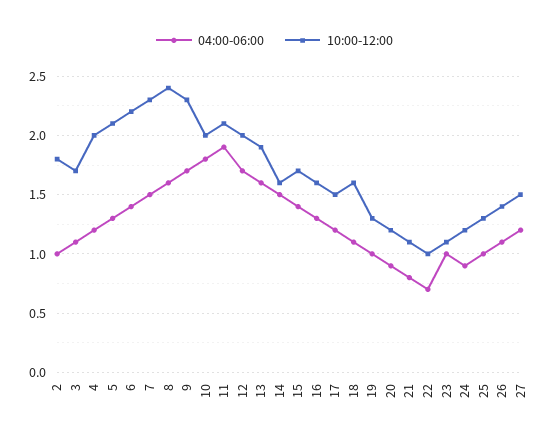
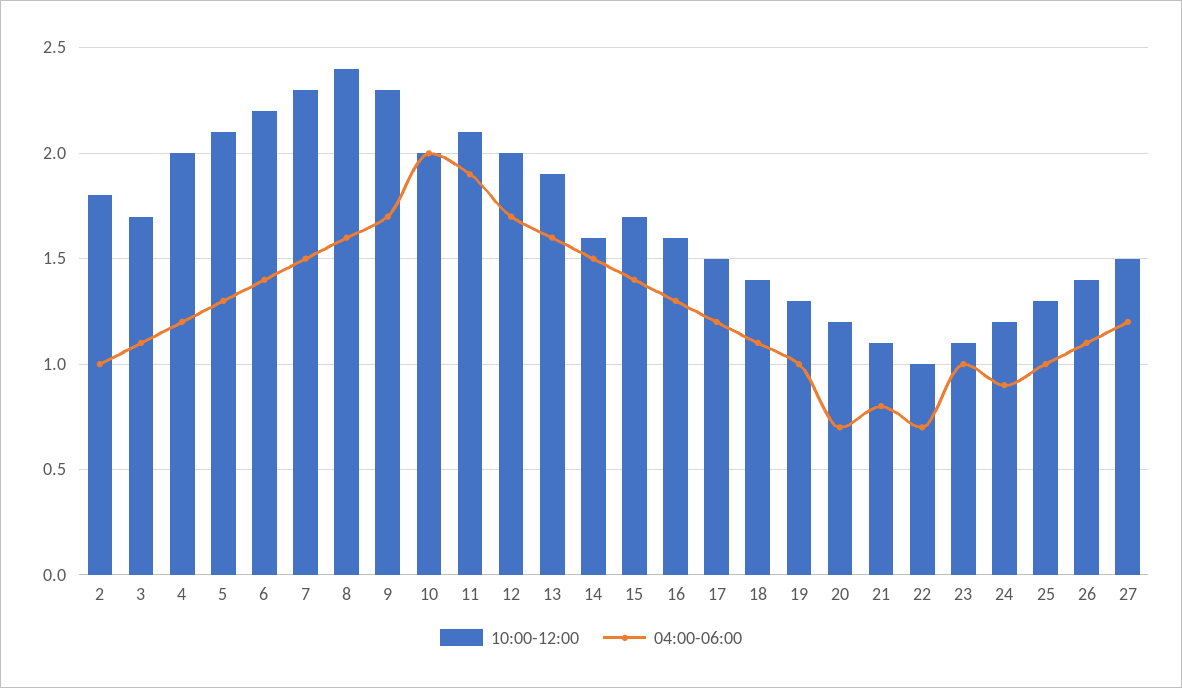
  {
    "04:00-06:00": {
      "2": 1,
      "3": 1.1,
      "4": 1.2,
      "5": 1.3,
      "6": 1.4,
      "7": 1.5,
      "8": 1.6,
      "9": 1.7,
-     "10": 1.8,
+     "10": 2,
      "11": 1.9,
      "12": 1.7,
      "13": 1.6,
      "14": 1.5,
      "15": 1.4,
      "16": 1.3,
      "17": 1.2,
      "18": 1.1,
      "19": 1,
-     "20": 0.9,
+     "20": 0.7,
      "21": 0.8,
      "22": 0.7,
      "23": 1,
      "24": 0.9,
      "25": 1,
      "26": 1.1,
      "27": 1.2
    },
    "10:00-12:00": {
      "2": 1.8,
      "3": 1.7,
      "4": 2,
      "5": 2.1,
      "6": 2.2,
      "7": 2.3,
      "8": 2.4,
      "9": 2.3,
      "10": 2,
      "11": 2.1,
      "12": 2,
      "13": 1.9,
      "14": 1.6,
      "15": 1.7,
      "16": 1.6,
      "17": 1.5,
-     "18": 1.6,
+     "18": 1.4,
      "19": 1.3,
      "20": 1.2,
      "21": 1.1,
      "22": 1,
      "23": 1.1,
      "24": 1.2,
      "25": 1.3,
      "26": 1.4,
      "27": 1.5
    }
  }

